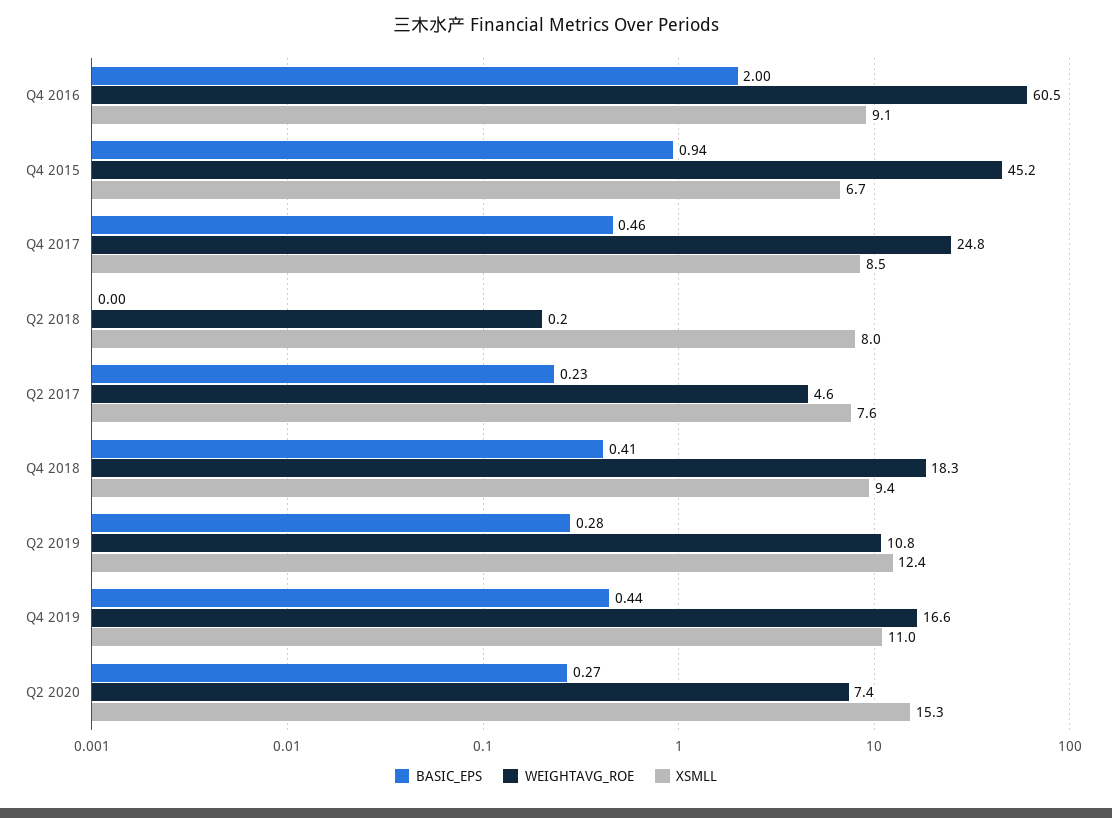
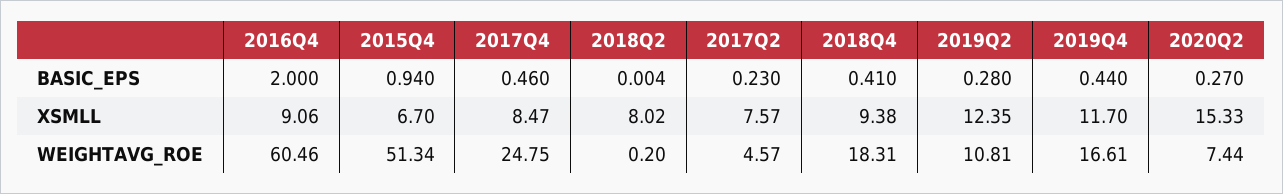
  {
    "BASIC_EPS": {
      "Q4 2016": 2,
      "Q4 2015": 0.94,
      "Q4 2017": 0.46,
      "Q2 2018": 0.004,
      "Q2 2017": 0.23,
      "Q4 2018": 0.41,
      "Q2 2019": 0.28,
      "Q4 2019": 0.44,
      "Q2 2020": 0.27
    },
    "WEIGHTAVG_ROE": {
      "Q4 2016": 60.46,
-     "Q4 2015": 45.2,
+     "Q4 2015": 51.34,
      "Q4 2017": 24.75,
      "Q2 2018": 0.2,
      "Q2 2017": 4.57,
      "Q4 2018": 18.31,
      "Q2 2019": 10.81,
      "Q4 2019": 16.61,
      "Q2 2020": 7.44
    },
    "XSMLL": {
      "Q4 2016": 9.06,
      "Q4 2015": 6.7,
      "Q4 2017": 8.47,
      "Q2 2018": 8.02,
      "Q2 2017": 7.57,
      "Q4 2018": 9.38,
      "Q2 2019": 12.35,
-     "Q4 2019": 11,
+     "Q4 2019": 11.7,
      "Q2 2020": 15.33
    }
  }

